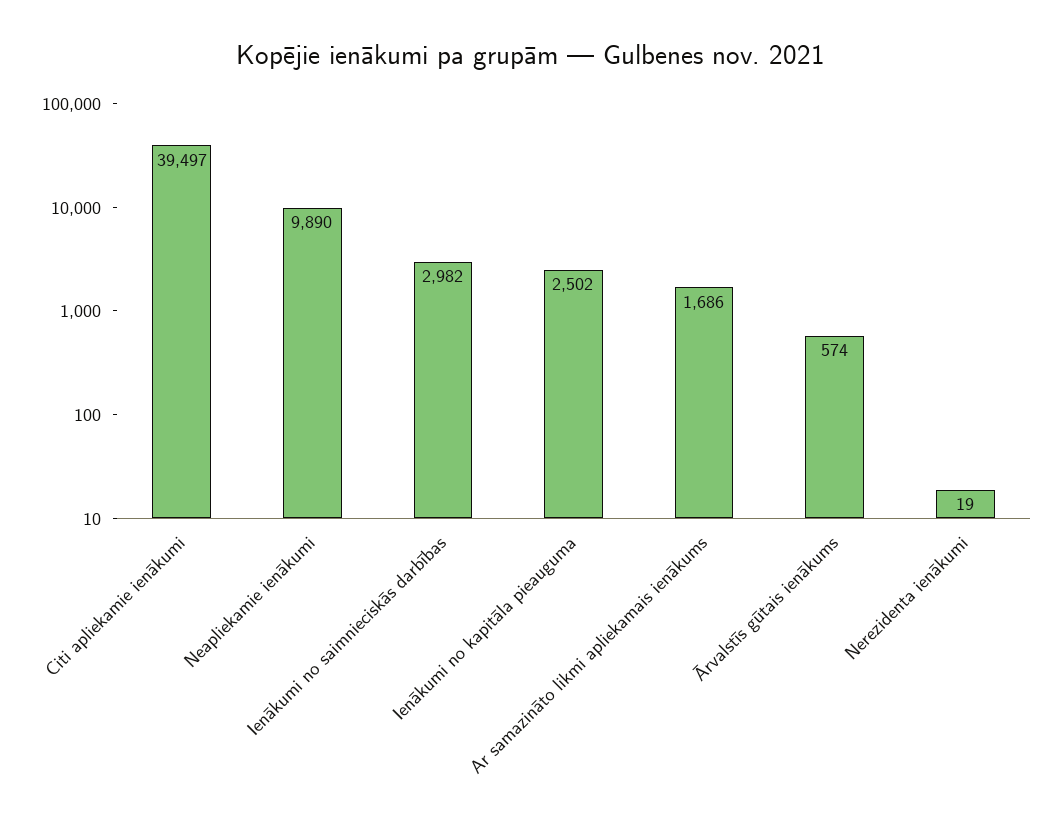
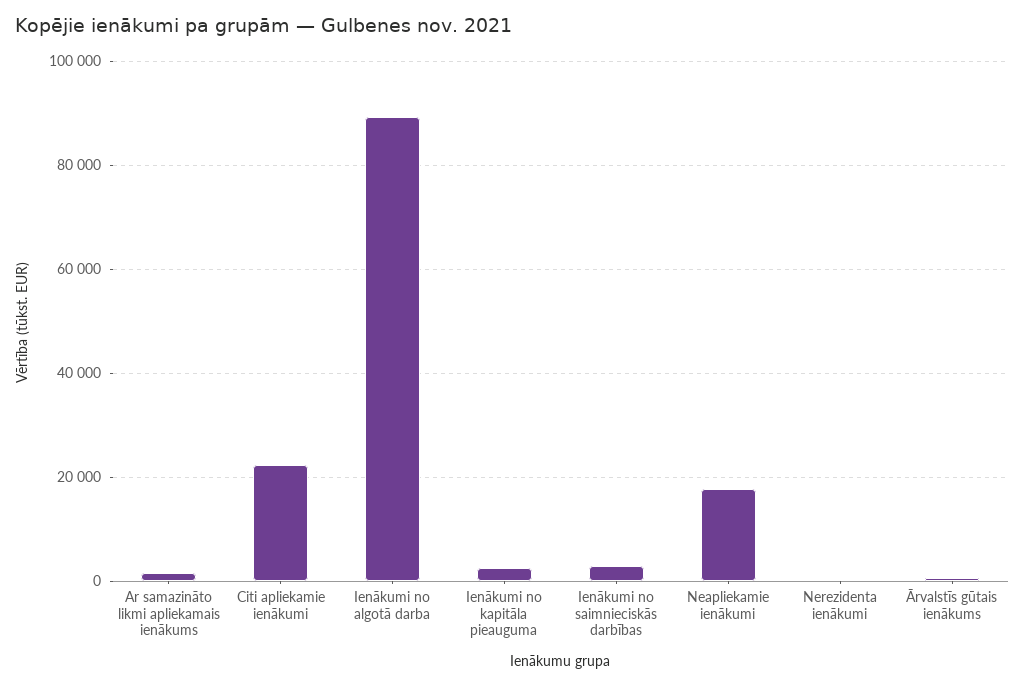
  {
-   "Citi apliekamie ienākumi": 39497,
+   "Citi apliekamie ienākumi": 22000,
-   "Neapliekamie ienākumi": 9890,
+   "Neapliekamie ienākumi": 18000,
    "Ienākumi no saimnieciskās darbības": 2982,
    "Ienākumi no kapitāla pieauguma": 2502,
    "Ar samazināto likmi apliekamais ienākums": 1686,
    "Ārvalstīs gūtais ienākums": 574,
-   "Nerezidenta ienākumi": 19
+   "Nerezidenta ienākumi": 19,
+   "Ienākumi no algotā darba": 90000
  }

